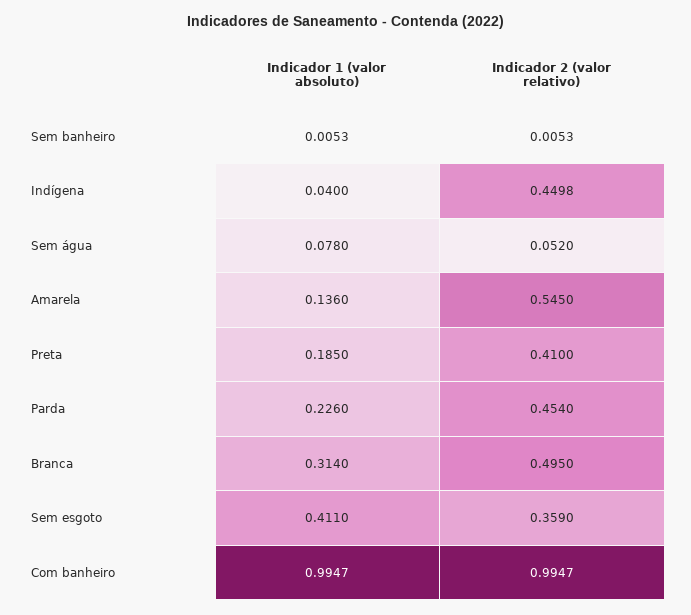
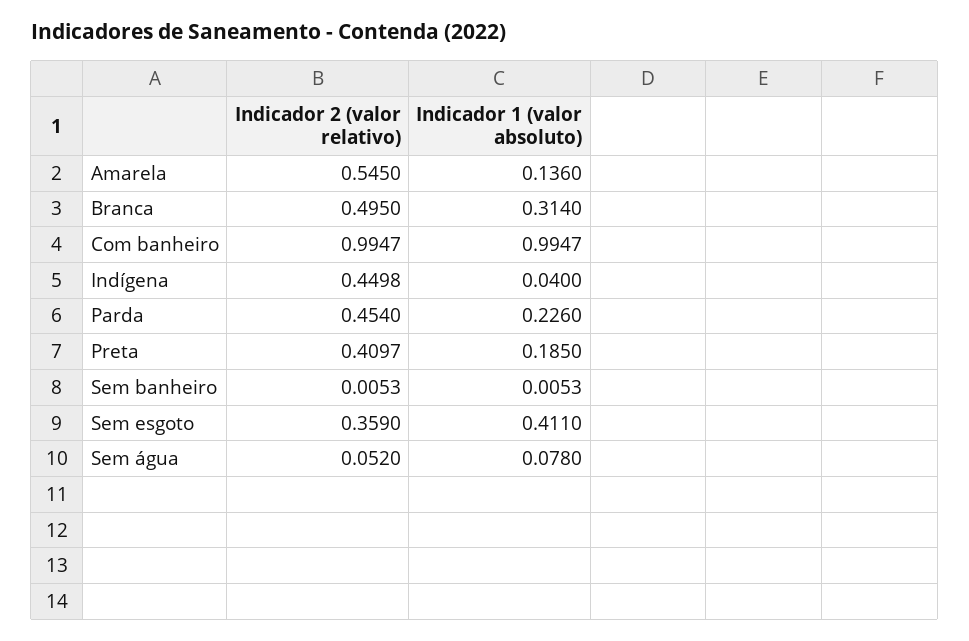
  {
    "Indicador 1 (valor absoluto)": {
      "Sem banheiro": 0.0053,
      "Indígena": 0.04,
      "Sem água": 0.078,
      "Amarela": 0.136,
      "Preta": 0.185,
      "Parda": 0.226,
      "Branca": 0.314,
      "Sem esgoto": 0.411,
      "Com banheiro": 0.9947
    },
    "Indicador 2 (valor relativo)": {
      "Sem banheiro": 0.0053,
      "Indígena": 0.4498,
      "Sem água": 0.052,
      "Amarela": 0.545,
-     "Preta": 0.41,
+     "Preta": 0.4097,
      "Parda": 0.454,
      "Branca": 0.495,
      "Sem esgoto": 0.359,
      "Com banheiro": 0.9947
    }
  }

